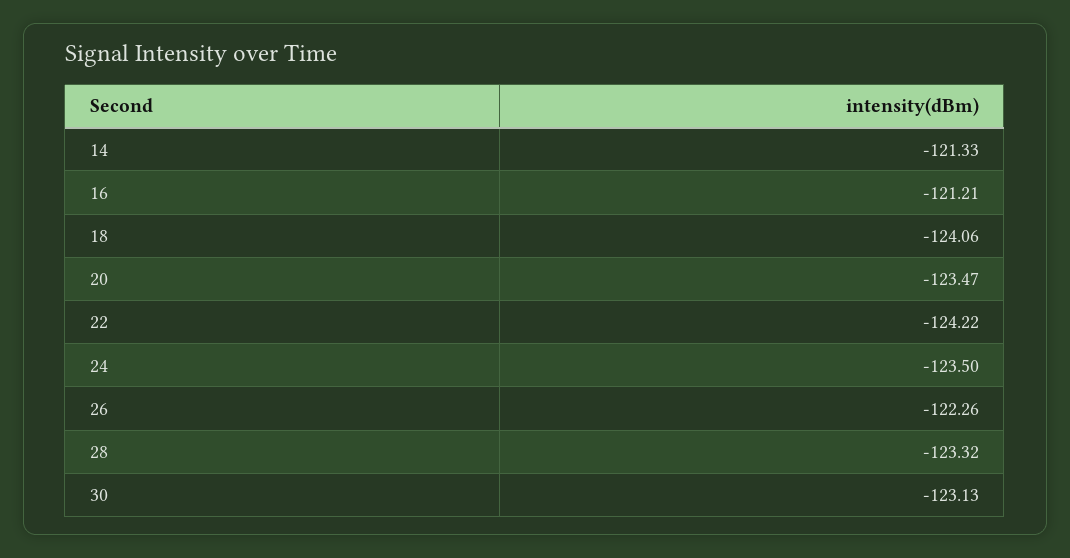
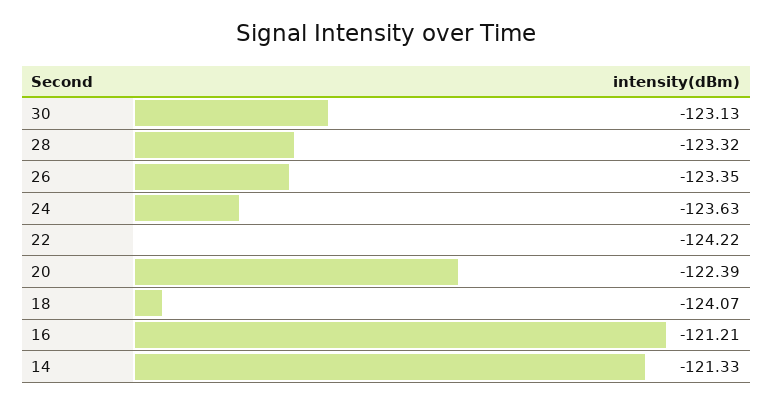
  {
    "14": -121.33,
    "16": -121.21,
-   "18": -124.06,
+   "18": -124.07,
-   "20": -123.47,
+   "20": -122.39,
    "22": -124.22,
-   "24": -123.5,
+   "24": -123.63,
-   "26": -122.26,
+   "26": -123.35,
    "28": -123.32,
    "30": -123.13
  }

